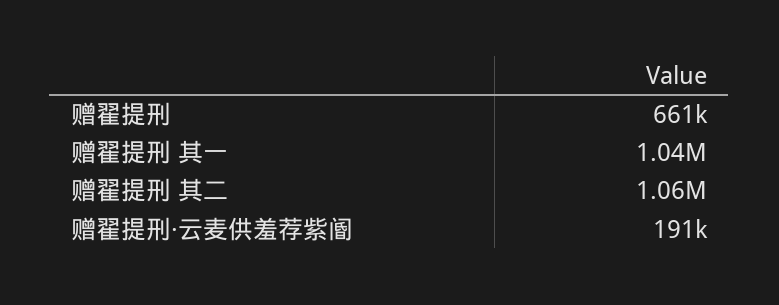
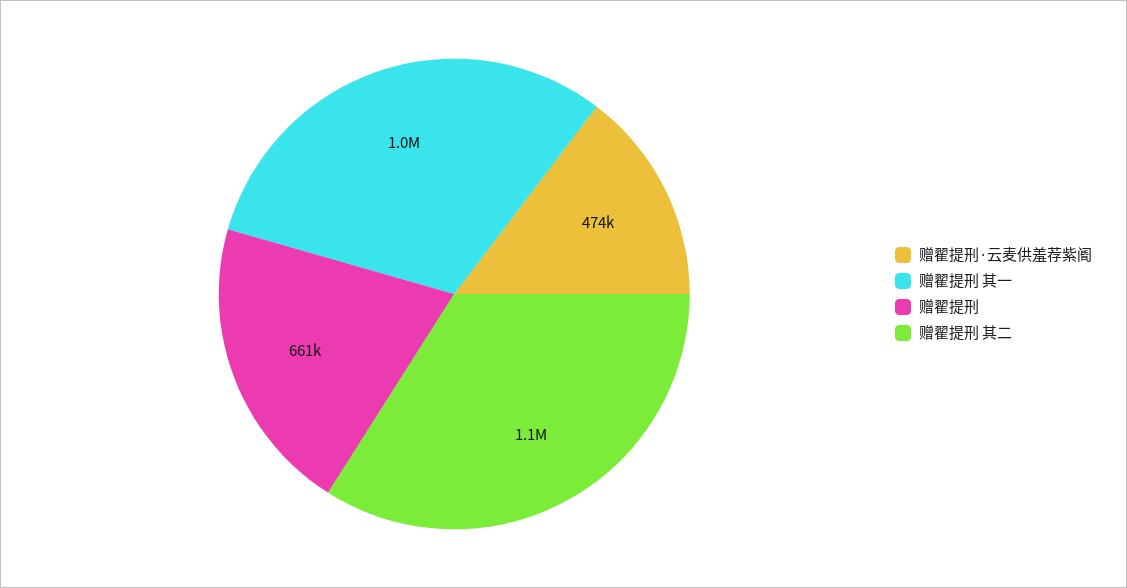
  {
    "赠翟提刑": 661000,
    "赠翟提刑 其一": 1040000,
    "赠翟提刑 其二": 1060000,
-   "赠翟提刑·云麦供羞荐紫阍": 191000
+   "赠翟提刑·云麦供羞荐紫阍": 474000
  }

